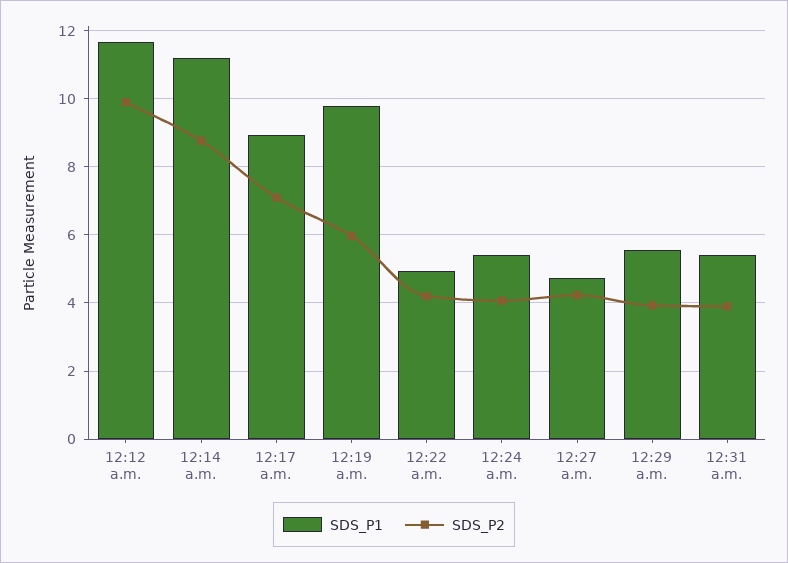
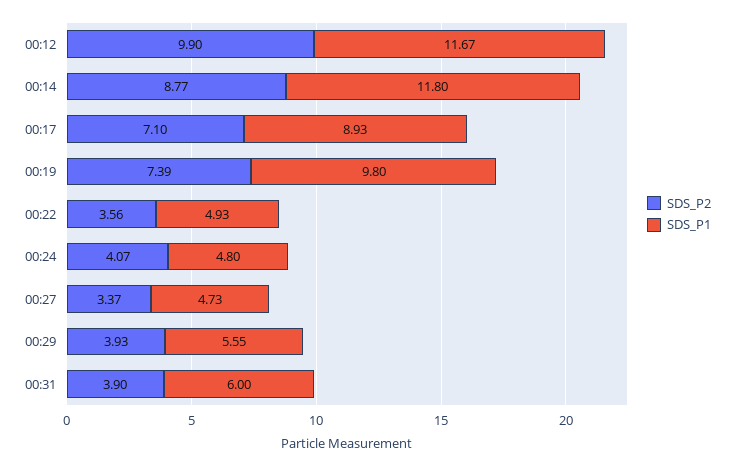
  {
    "SDS_P1": {
      "12:12 a.m.": 11.67,
-     "12:14 a.m.": 11.2,
+     "12:14 a.m.": 11.8,
      "12:17 a.m.": 8.93,
      "12:19 a.m.": 9.8,
      "12:22 a.m.": 4.93,
-     "12:24 a.m.": 5.4,
+     "12:24 a.m.": 4.8,
      "12:27 a.m.": 4.73,
      "12:29 a.m.": 5.55,
-     "12:31 a.m.": 5.4
+     "12:31 a.m.": 6
    },
    "SDS_P2": {
      "12:12 a.m.": 9.9,
      "12:14 a.m.": 8.77,
      "12:17 a.m.": 7.1,
-     "12:19 a.m.": 6,
+     "12:19 a.m.": 7.39,
-     "12:22 a.m.": 4.2,
+     "12:22 a.m.": 3.56,
      "12:24 a.m.": 4.07,
-     "12:27 a.m.": 4.2,
+     "12:27 a.m.": 3.37,
      "12:29 a.m.": 3.93,
      "12:31 a.m.": 3.9
    }
  }

